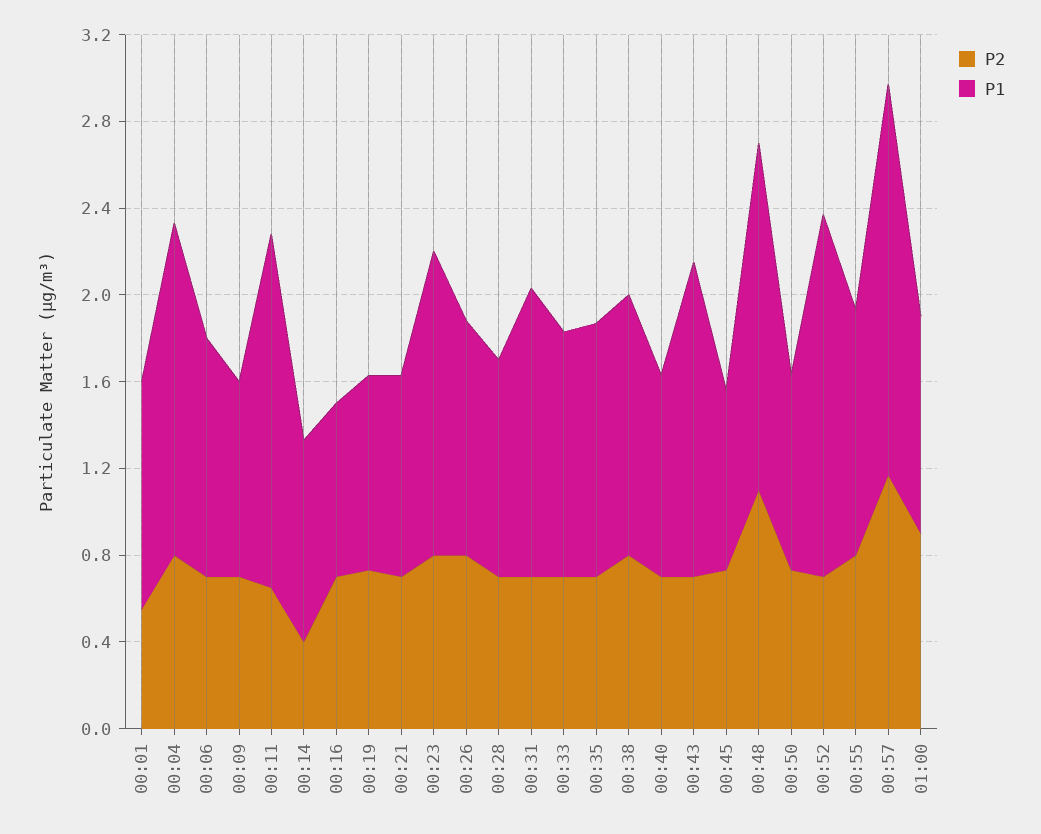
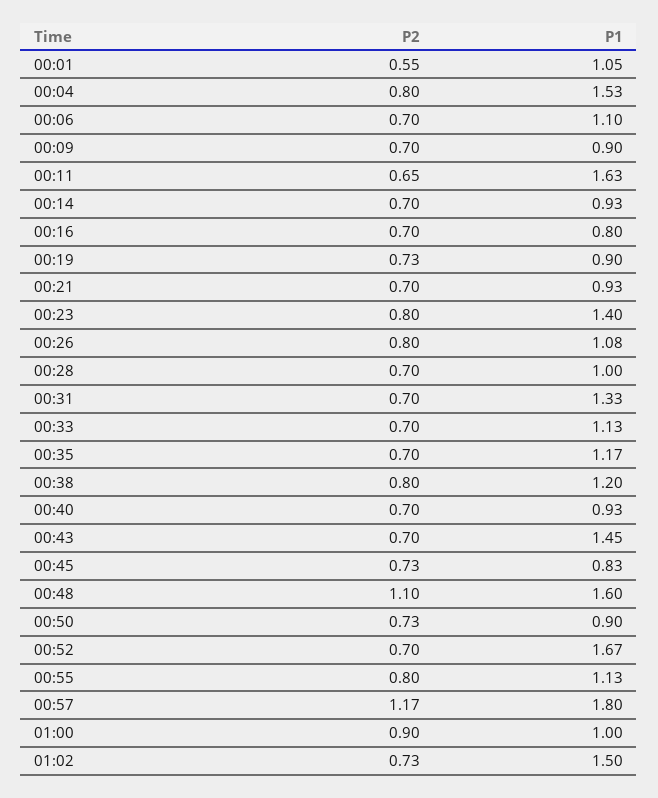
  {
    "P2": {
      "00:01": 0.55,
      "00:04": 0.8,
      "00:06": 0.7,
      "00:09": 0.7,
      "00:11": 0.65,
-     "00:14": 0.4,
+     "00:14": 0.7,
      "00:16": 0.7,
      "00:19": 0.73,
      "00:21": 0.7,
      "00:23": 0.8,
      "00:26": 0.8,
      "00:28": 0.7,
      "00:31": 0.7,
      "00:33": 0.7,
      "00:35": 0.7,
      "00:38": 0.8,
      "00:40": 0.7,
      "00:43": 0.7,
      "00:45": 0.73,
      "00:48": 1.1,
      "00:50": 0.73,
      "00:52": 0.7,
      "00:55": 0.8,
      "00:57": 1.17,
-     "01:00": 0.9
+     "01:00": 0.9,
+     "01:02": 0.73
    },
    "P1": {
      "00:01": 1.05,
      "00:04": 1.53,
      "00:06": 1.1,
      "00:09": 0.9,
      "00:11": 1.63,
      "00:14": 0.93,
      "00:16": 0.8,
      "00:19": 0.9,
      "00:21": 0.93,
      "00:23": 1.4,
      "00:26": 1.08,
      "00:28": 1,
      "00:31": 1.33,
      "00:33": 1.13,
      "00:35": 1.17,
      "00:38": 1.2,
      "00:40": 0.93,
      "00:43": 1.45,
      "00:45": 0.83,
      "00:48": 1.6,
      "00:50": 0.9,
      "00:52": 1.67,
      "00:55": 1.13,
      "00:57": 1.8,
-     "01:00": 1
+     "01:00": 1,
+     "01:02": 1.5
    }
  }

